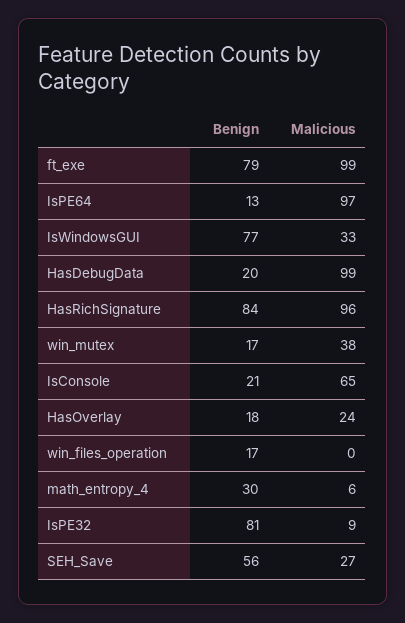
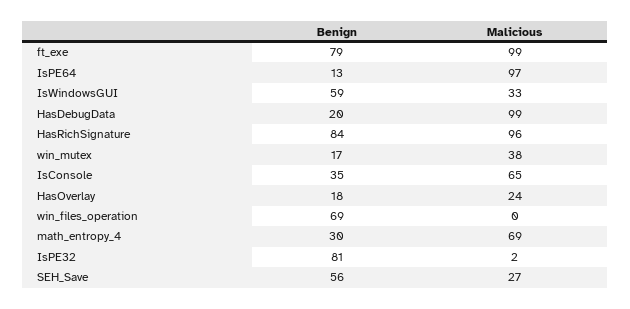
  {
    "Benign": {
      "ft_exe": 79,
      "IsPE64": 13,
-     "IsWindowsGUI": 77,
+     "IsWindowsGUI": 59,
      "HasDebugData": 20,
      "HasRichSignature": 84,
      "win_mutex": 17,
-     "IsConsole": 21,
+     "IsConsole": 35,
      "HasOverlay": 18,
-     "win_files_operation": 17,
+     "win_files_operation": 69,
      "math_entropy_4": 30,
      "IsPE32": 81,
      "SEH_Save": 56
    },
    "Malicious": {
      "ft_exe": 99,
      "IsPE64": 97,
      "IsWindowsGUI": 33,
      "HasDebugData": 99,
      "HasRichSignature": 96,
      "win_mutex": 38,
      "IsConsole": 65,
      "HasOverlay": 24,
      "win_files_operation": 0,
-     "math_entropy_4": 6,
+     "math_entropy_4": 69,
-     "IsPE32": 9,
+     "IsPE32": 2,
      "SEH_Save": 27
    }
  }

